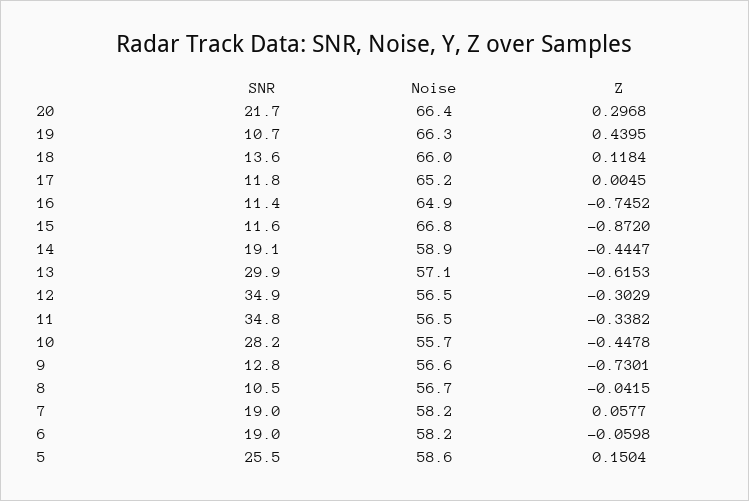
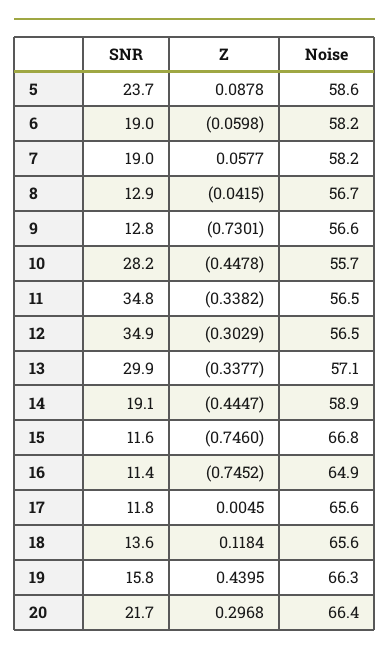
  {
    "SNR": {
      "20": 21.7,
-     "19": 10.7,
+     "19": 15.8,
      "18": 13.6,
      "17": 11.8,
      "16": 11.4,
      "15": 11.6,
      "14": 19.1,
      "13": 29.9,
      "12": 34.9,
      "11": 34.8,
      "10": 28.2,
      "9": 12.8,
-     "8": 10.5,
+     "8": 12.9,
      "7": 19,
      "6": 19,
-     "5": 25.5
+     "5": 23.7
    },
    "Noise": {
      "20": 66.4,
      "19": 66.3,
-     "18": 66,
+     "18": 65.6,
-     "17": 65.2,
+     "17": 65.6,
      "16": 64.9,
      "15": 66.8,
      "14": 58.9,
      "13": 57.1,
      "12": 56.5,
      "11": 56.5,
      "10": 55.7,
      "9": 56.6,
      "8": 56.7,
      "7": 58.2,
      "6": 58.2,
      "5": 58.6
    },
    "Z": {
      "20": 0.2968,
      "19": 0.4395,
      "18": 0.1184,
      "17": 0.0045,
      "16": -0.7452,
-     "15": -0.872,
+     "15": -0.746,
      "14": -0.4447,
-     "13": -0.6153,
+     "13": -0.3377,
      "12": -0.3029,
      "11": -0.3382,
      "10": -0.4478,
      "9": -0.7301,
      "8": -0.0415,
      "7": 0.0577,
      "6": -0.0598,
-     "5": 0.1504
+     "5": 0.0878
    }
  }

